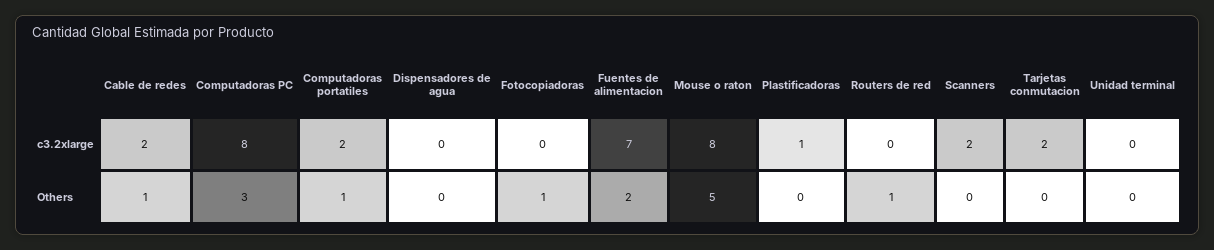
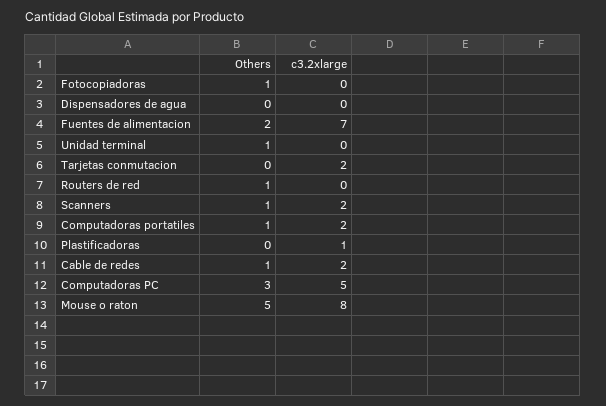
  {
    "Cable de redes": {
      "c3.2xlarge": 2,
      "Others": 1
    },
    "Computadoras PC": {
-     "c3.2xlarge": 8,
+     "c3.2xlarge": 5,
      "Others": 3
    },
    "Computadoras portatiles": {
      "c3.2xlarge": 2,
      "Others": 1
    },
    "Dispensadores de agua": {
      "c3.2xlarge": 0,
      "Others": 0
    },
    "Fotocopiadoras": {
      "c3.2xlarge": 0,
      "Others": 1
    },
    "Fuentes de alimentacion": {
      "c3.2xlarge": 7,
      "Others": 2
    },
    "Mouse o raton": {
      "c3.2xlarge": 8,
      "Others": 5
    },
    "Plastificadoras": {
      "c3.2xlarge": 1,
      "Others": 0
    },
    "Routers de red": {
      "c3.2xlarge": 0,
      "Others": 1
    },
    "Scanners": {
      "c3.2xlarge": 2,
-     "Others": 0
+     "Others": 1
    },
    "Tarjetas conmutacion": {
      "c3.2xlarge": 2,
      "Others": 0
    },
    "Unidad terminal": {
      "c3.2xlarge": 0,
-     "Others": 0
+     "Others": 1
    }
  }

